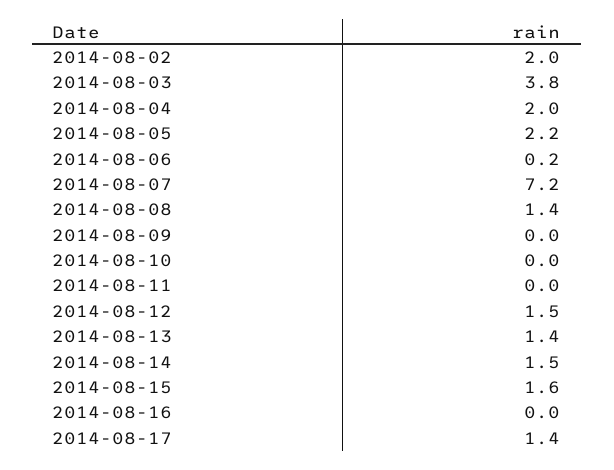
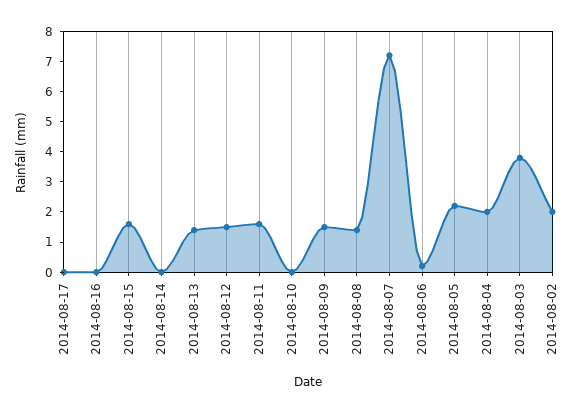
  {
    "2014-08-02": 2,
    "2014-08-03": 3.8,
    "2014-08-04": 2,
    "2014-08-05": 2.2,
    "2014-08-06": 0.2,
    "2014-08-07": 7.2,
    "2014-08-08": 1.4,
-   "2014-08-09": 0,
+   "2014-08-09": 1.5,
    "2014-08-10": 0,
-   "2014-08-11": 0,
+   "2014-08-11": 1.5,
    "2014-08-12": 1.5,
    "2014-08-13": 1.4,
-   "2014-08-14": 1.5,
+   "2014-08-14": 0,
    "2014-08-15": 1.6,
    "2014-08-16": 0,
-   "2014-08-17": 1.4
+   "2014-08-17": 0
  }

